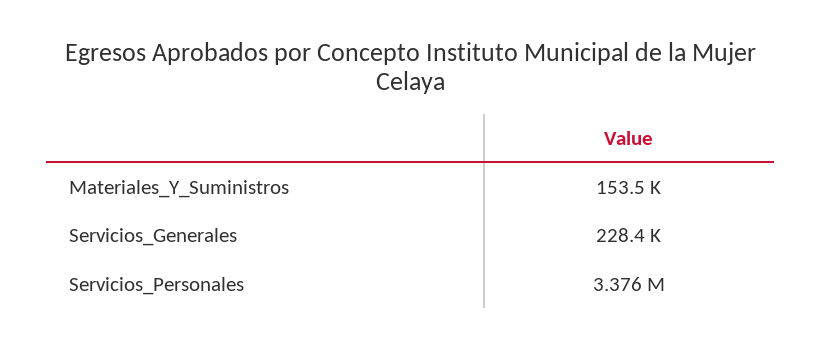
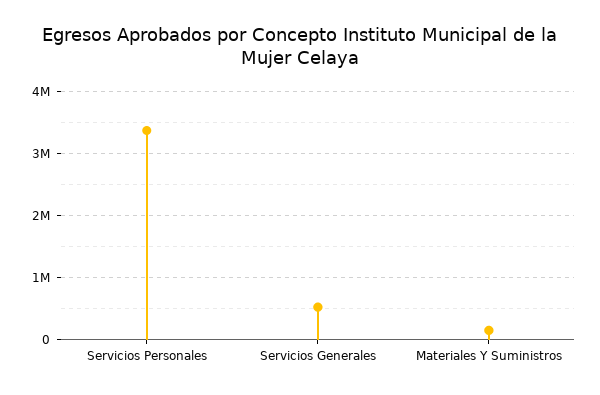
  {
    "Materiales_Y_Suministros": 153500,
-   "Servicios_Generales": 228400,
+   "Servicios_Generales": 500000,
    "Servicios_Personales": 3376000
  }

